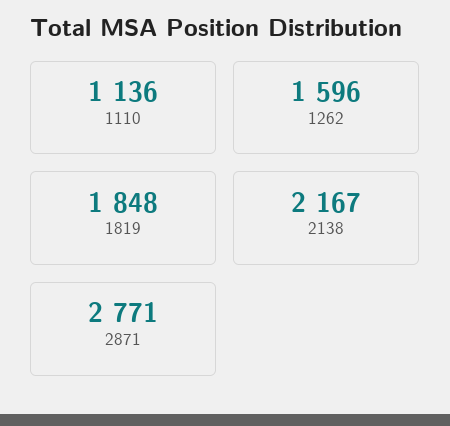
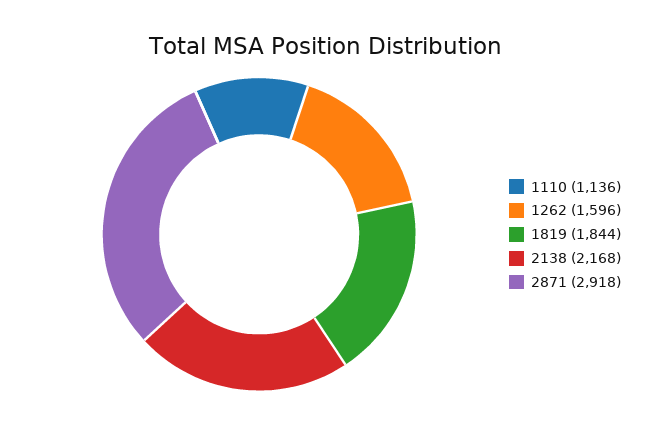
  {
    "1110": 1136,
    "1262": 1596,
-   "1819": 1848,
+   "1819": 1844,
-   "2138": 2167,
+   "2138": 2168,
-   "2871": 2771
+   "2871": 2918
  }

